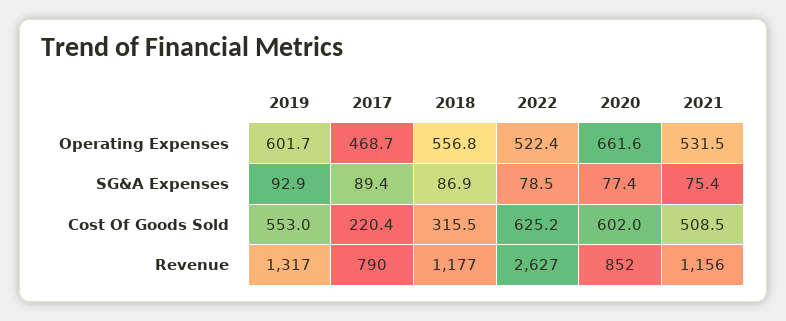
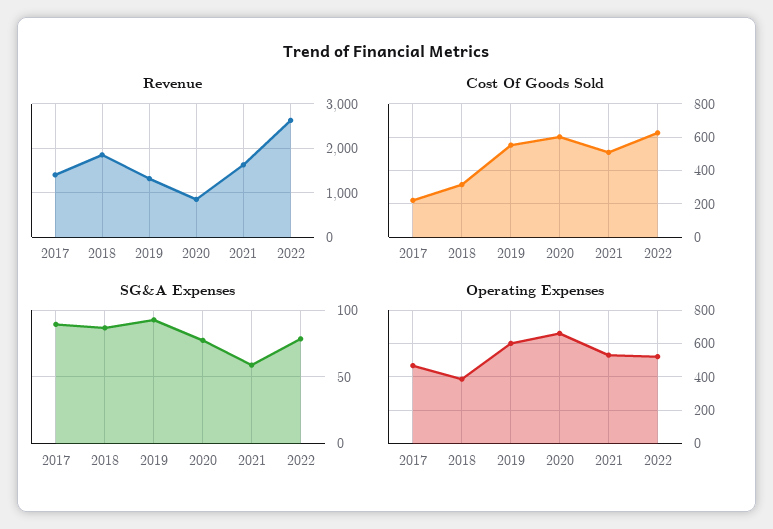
  {
    "Operating Expenses": {
      "2019": 601.7,
      "2017": 468.7,
-     "2018": 556.8,
+     "2018": 400,
      "2022": 522.4,
      "2020": 661.6,
      "2021": 531.5
    },
    "SG&A Expenses": {
      "2019": 92.9,
      "2017": 89.4,
      "2018": 86.9,
      "2022": 78.5,
      "2020": 77.4,
-     "2021": 75.4
+     "2021": 60
    },
    "Cost Of Goods Sold": {
      "2019": 553,
      "2017": 220.4,
      "2018": 315.5,
      "2022": 625.2,
      "2020": 602,
      "2021": 508.5
    },
    "Revenue": {
      "2019": 1317,
-     "2017": 790,
+     "2017": 1400,
-     "2018": 1177,
+     "2018": 1800,
      "2022": 2627,
      "2020": 852,
-     "2021": 1156
+     "2021": 1600
    }
  }

